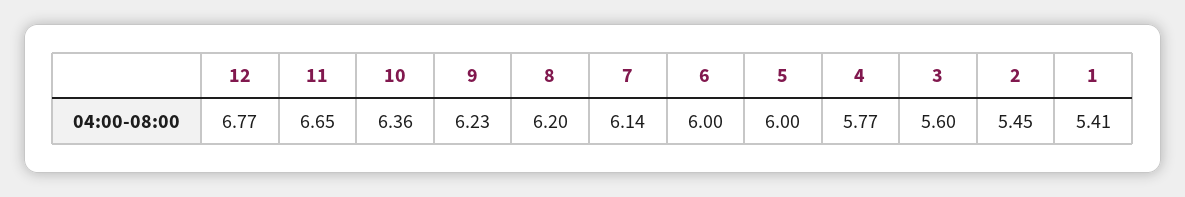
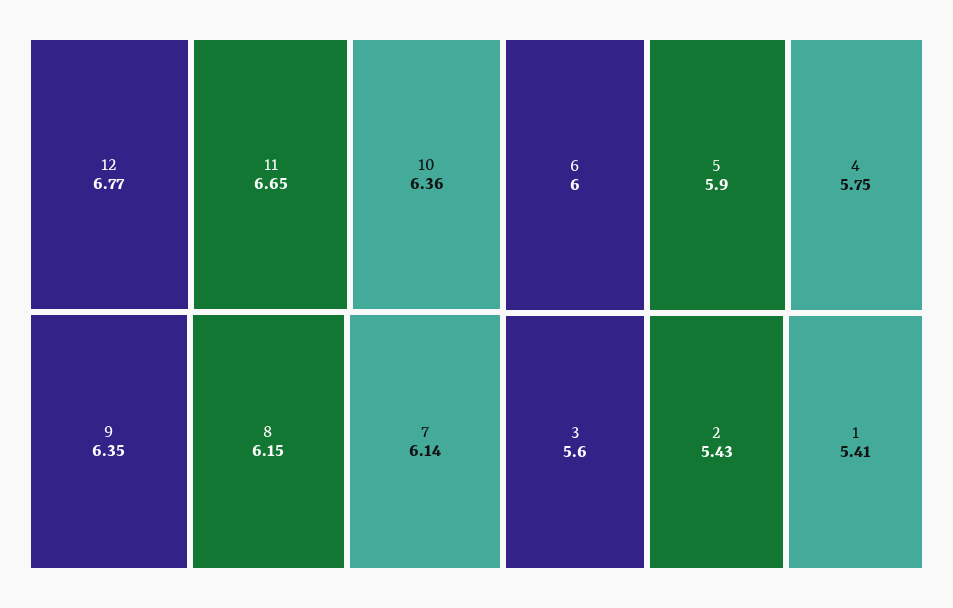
  {
    "12": 6.77,
    "11": 6.65,
    "10": 6.36,
-   "9": 6.23,
+   "9": 6.35,
-   "8": 6.2,
+   "8": 6.15,
    "7": 6.14,
    "6": 6,
-   "5": 6,
+   "5": 5.9,
-   "4": 5.77,
+   "4": 5.75,
    "3": 5.6,
-   "2": 5.45,
+   "2": 5.43,
    "1": 5.41
  }

